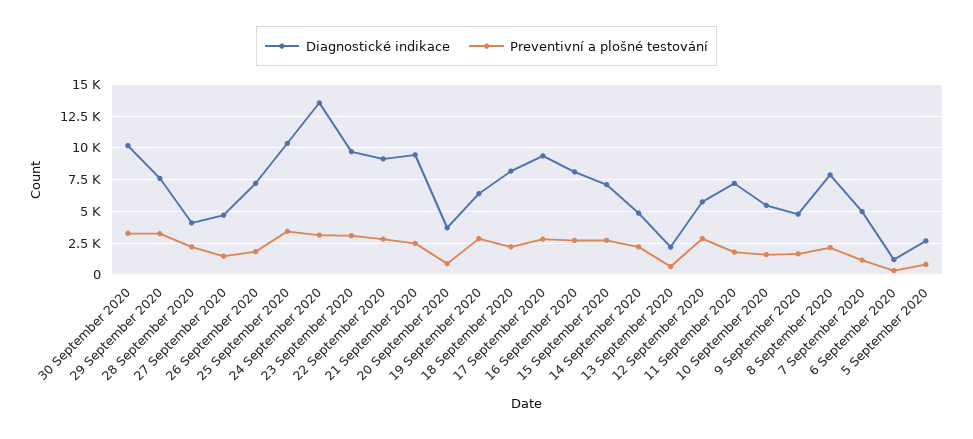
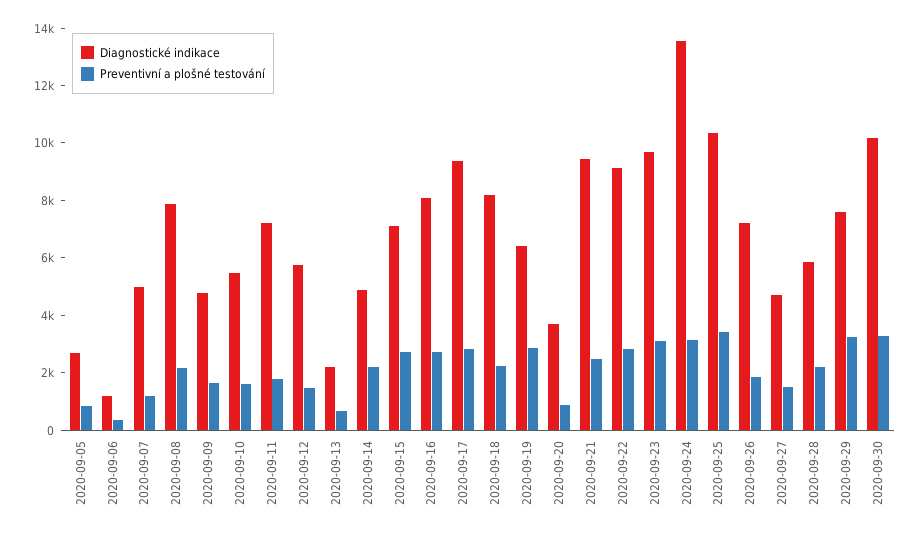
  {
    "Diagnostické indikace": {
      "30 September 2020": 10000,
      "29 September 2020": 7500,
-     "28 September 2020": 4000,
+     "28 September 2020": 6000,
      "27 September 2020": 4500,
      "26 September 2020": 7000,
      "25 September 2020": 10500,
      "24 September 2020": 13500,
      "23 September 2020": 9500,
      "22 September 2020": 9000,
      "21 September 2020": 9500,
      "20 September 2020": 3500,
      "19 September 2020": 6500,
      "18 September 2020": 8000,
      "17 September 2020": 9500,
      "16 September 2020": 8000,
      "15 September 2020": 7000,
      "14 September 2020": 5000,
      "13 September 2020": 2000,
      "12 September 2020": 5500,
      "11 September 2020": 7000,
      "10 September 2020": 5500,
      "9 September 2020": 5000,
      "8 September 2020": 8000,
      "7 September 2020": 5000,
      "6 September 2020": 1000,
      "5 September 2020": 2500
    },
    "Preventivní a plošné testování": {
      "30 September 2020": 3500,
      "29 September 2020": 3000,
      "28 September 2020": 2000,
      "27 September 2020": 1500,
      "26 September 2020": 2000,
      "25 September 2020": 3500,
      "24 September 2020": 3000,
      "23 September 2020": 3000,
      "22 September 2020": 3000,
      "21 September 2020": 2500,
      "20 September 2020": 1000,
      "19 September 2020": 3000,
      "18 September 2020": 2000,
      "17 September 2020": 3000,
      "16 September 2020": 2500,
      "15 September 2020": 2500,
      "14 September 2020": 2000,
      "13 September 2020": 500,
-     "12 September 2020": 3000,
+     "12 September 2020": 1500,
      "11 September 2020": 2000,
      "10 September 2020": 1500,
      "9 September 2020": 1500,
      "8 September 2020": 2000,
      "7 September 2020": 1000,
      "6 September 2020": 500,
      "5 September 2020": 1000
    }
  }

